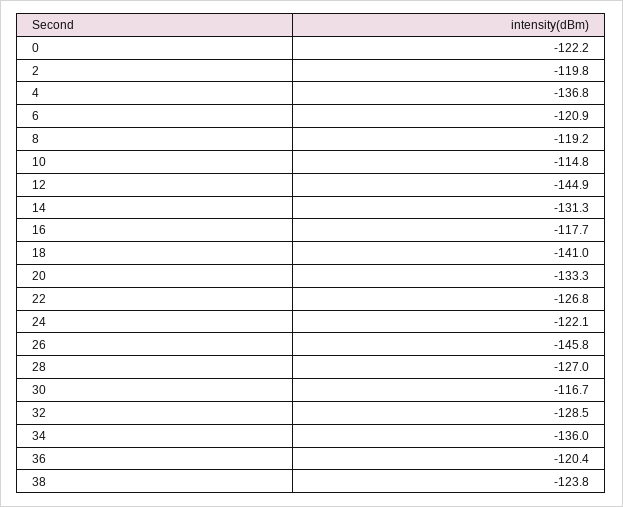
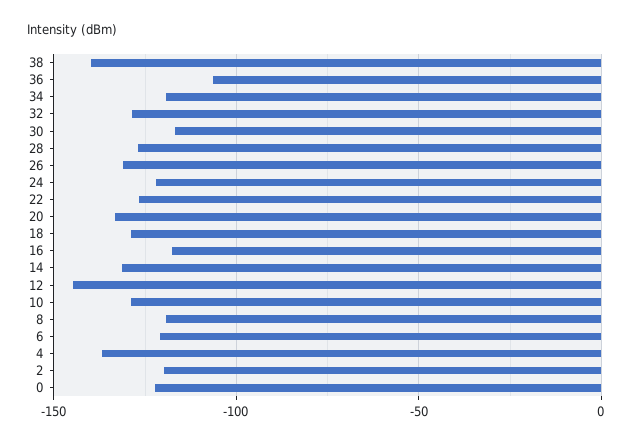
  {
    "0": -122.2,
    "2": -119.8,
    "4": -136.8,
    "6": -120.9,
    "8": -119.2,
-   "10": -114.8,
+   "10": -130,
    "12": -144.9,
    "14": -131.3,
    "16": -117.7,
-   "18": -141,
+   "18": -130,
    "20": -133.3,
    "22": -126.8,
    "24": -122.1,
-   "26": -145.8,
+   "26": -130,
    "28": -127,
    "30": -116.7,
    "32": -128.5,
-   "34": -136,
+   "34": -120,
-   "36": -120.4,
+   "36": -105,
-   "38": -123.8
+   "38": -140
  }

